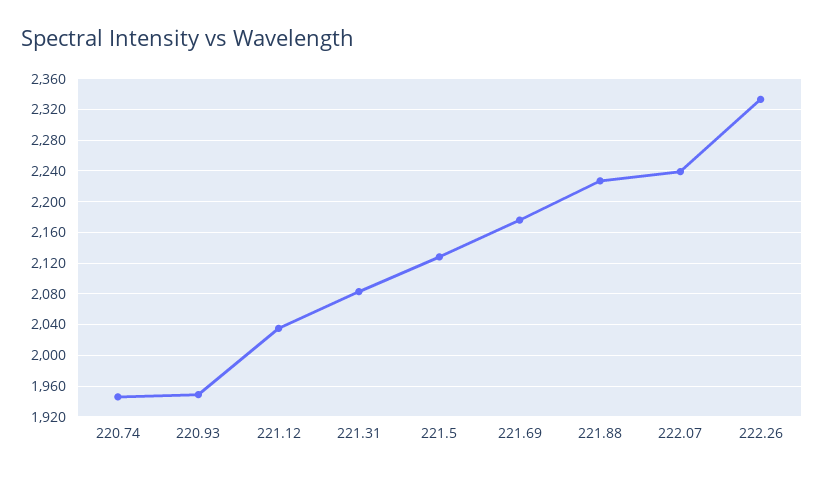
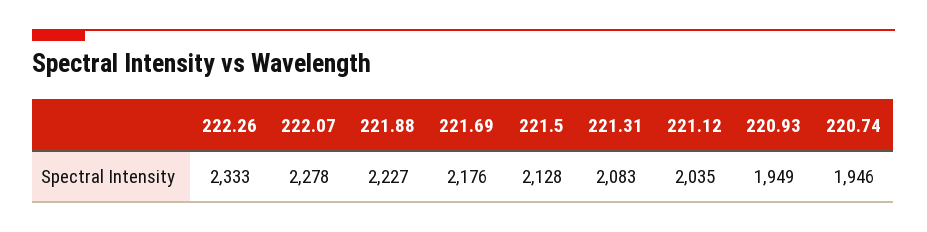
  {
    "220.74": 1946,
    "220.93": 1949,
    "221.12": 2035,
    "221.31": 2083,
    "221.5": 2128,
    "221.69": 2176,
    "221.88": 2227,
-   "222.07": 2240,
+   "222.07": 2278,
    "222.26": 2333
  }

